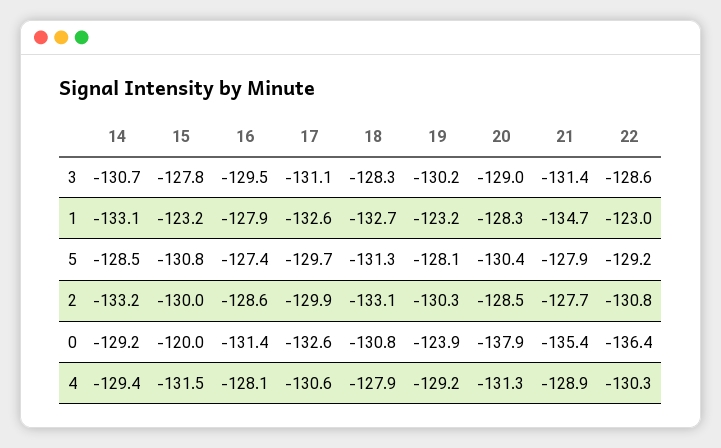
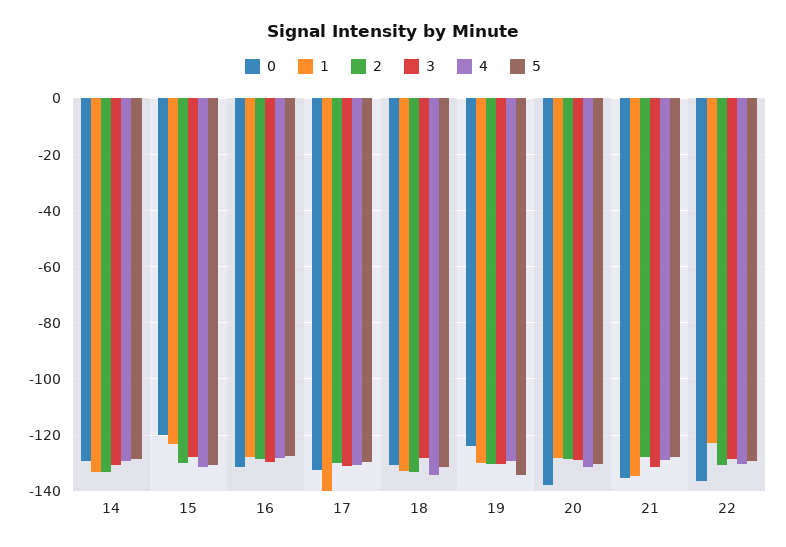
  {
    "3": {
      "14": -130.7,
      "15": -127.8,
      "16": -129.5,
      "17": -131.1,
      "18": -128.3,
      "19": -130.2,
      "20": -129,
      "21": -131.4,
      "22": -128.6
    },
    "1": {
      "14": -133.1,
      "15": -123.2,
      "16": -127.9,
-     "17": -132.6,
+     "17": -140,
      "18": -132.7,
-     "19": -123.2,
+     "19": -130,
      "20": -128.3,
      "21": -134.7,
      "22": -123
    },
    "5": {
      "14": -128.5,
      "15": -130.8,
      "16": -127.4,
      "17": -129.7,
      "18": -131.3,
-     "19": -128.1,
+     "19": -135,
      "20": -130.4,
      "21": -127.9,
      "22": -129.2
    },
    "2": {
      "14": -133.2,
      "15": -130,
      "16": -128.6,
      "17": -129.9,
      "18": -133.1,
      "19": -130.3,
      "20": -128.5,
      "21": -127.7,
      "22": -130.8
    },
    "0": {
      "14": -129.2,
      "15": -120,
      "16": -131.4,
      "17": -132.6,
      "18": -130.8,
      "19": -123.9,
      "20": -137.9,
      "21": -135.4,
      "22": -136.4
    },
    "4": {
      "14": -129.4,
      "15": -131.5,
      "16": -128.1,
      "17": -130.6,
-     "18": -127.9,
+     "18": -135,
      "19": -129.2,
      "20": -131.3,
      "21": -128.9,
      "22": -130.3
    }
  }

